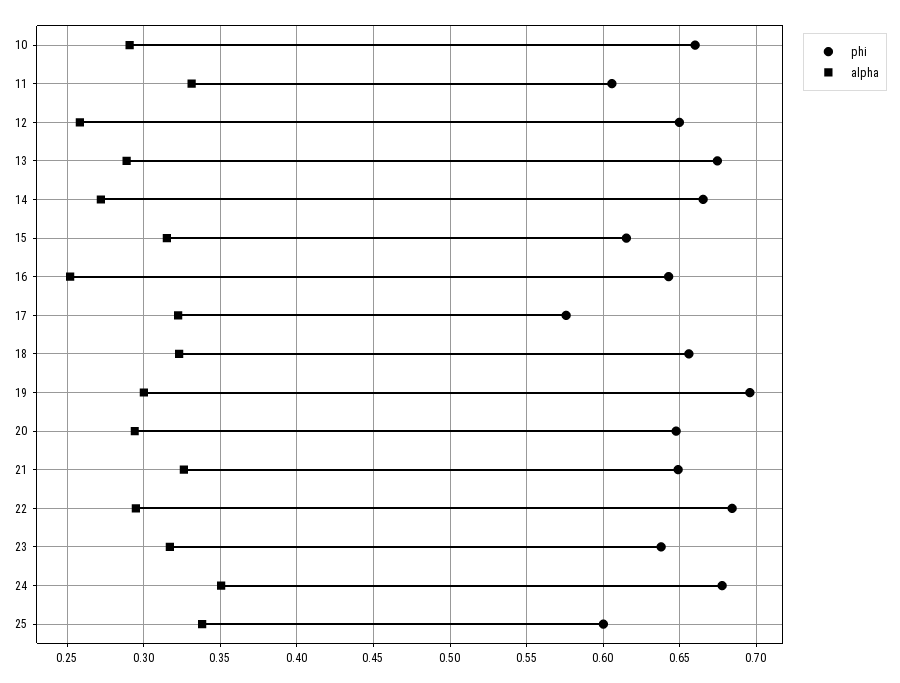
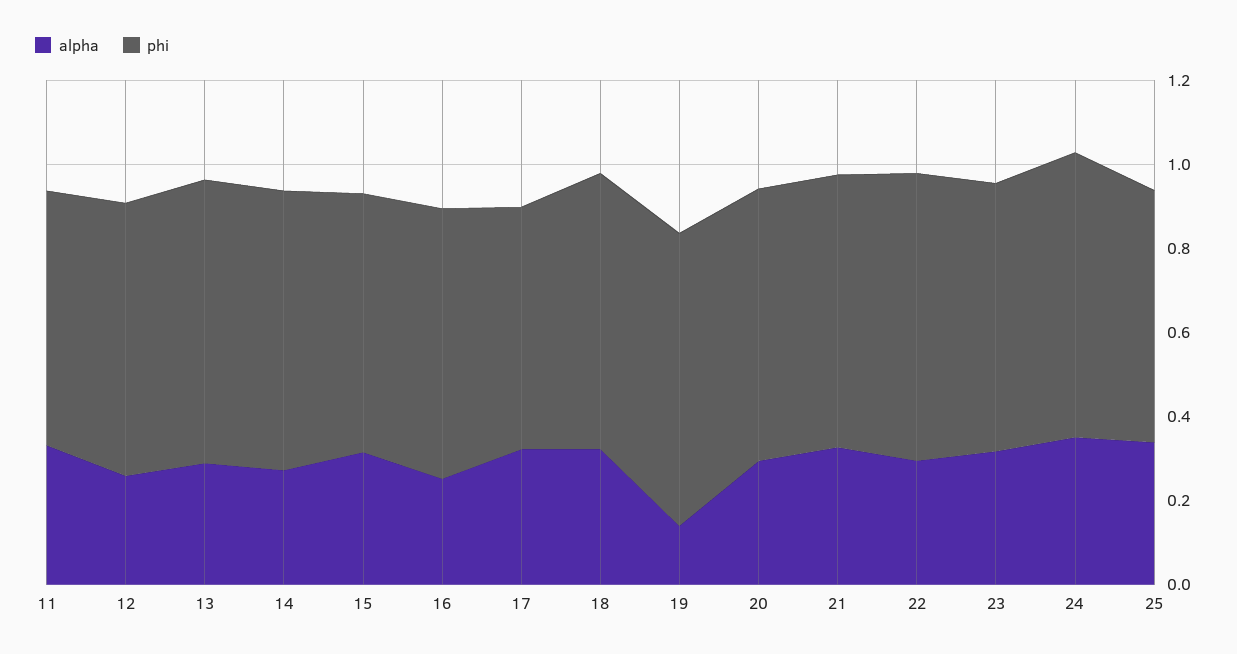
  {
    "phi": {
-     "10": 0.66,
      "11": 0.605,
      "12": 0.65,
      "13": 0.675,
      "14": 0.665,
      "15": 0.615,
      "16": 0.645,
      "17": 0.575,
      "18": 0.655,
      "19": 0.695,
      "20": 0.65,
      "21": 0.65,
      "22": 0.685,
      "23": 0.64,
      "24": 0.68,
      "25": 0.6
    },
    "alpha": {
-     "10": 0.29,
      "11": 0.33,
      "12": 0.26,
      "13": 0.29,
      "14": 0.27,
      "15": 0.315,
      "16": 0.25,
      "17": 0.325,
      "18": 0.325,
-     "19": 0.3,
+     "19": 0.15,
      "20": 0.295,
      "21": 0.325,
      "22": 0.295,
      "23": 0.315,
      "24": 0.35,
      "25": 0.34
    }
  }

